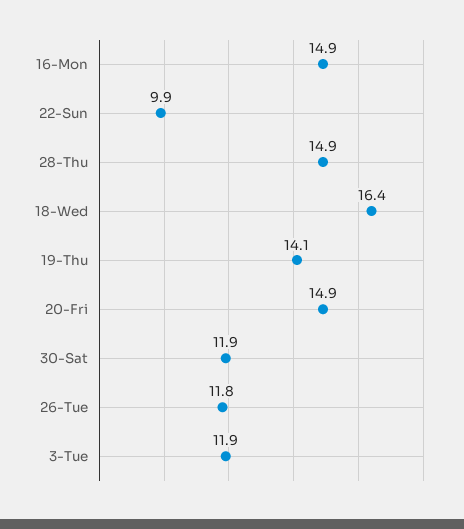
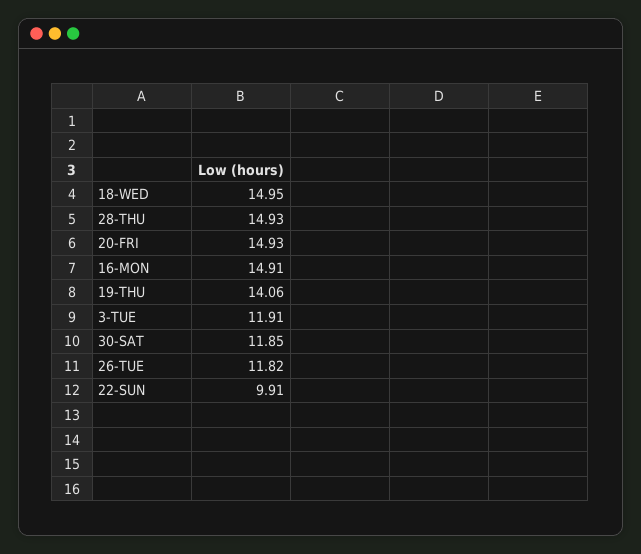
  {
    "16-Mon": 14.91,
    "22-Sun": 9.91,
    "28-Thu": 14.93,
-   "18-Wed": 16.4,
+   "18-Wed": 14.95,
    "19-Thu": 14.06,
    "20-Fri": 14.93,
    "30-Sat": 11.85,
    "26-Tue": 11.82,
    "3-Tue": 11.91
  }

